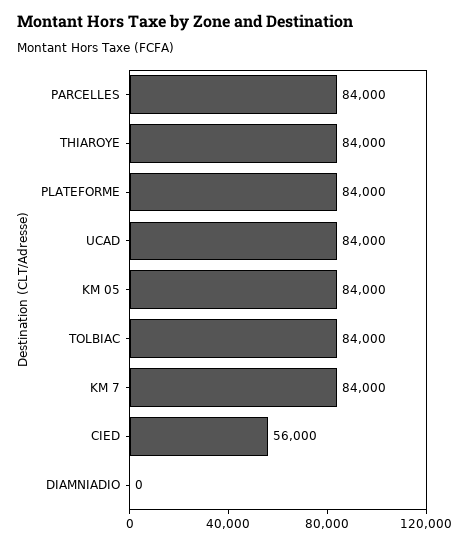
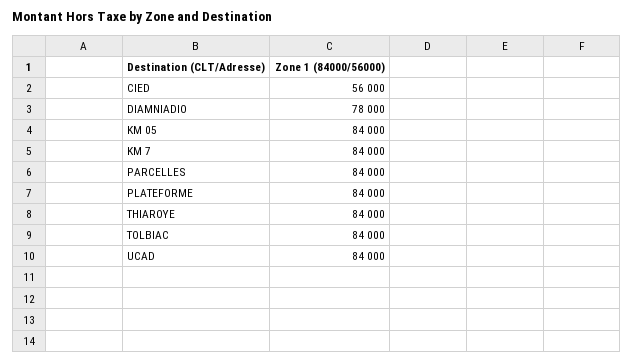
  {
    "PARCELLES": 84000,
    "THIAROYE": 84000,
    "PLATEFORME": 84000,
    "UCAD": 84000,
    "KM 05": 84000,
    "TOLBIAC": 84000,
    "KM 7": 84000,
    "CIED": 56000,
-   "DIAMNIADIO": 0
+   "DIAMNIADIO": 78000
  }

